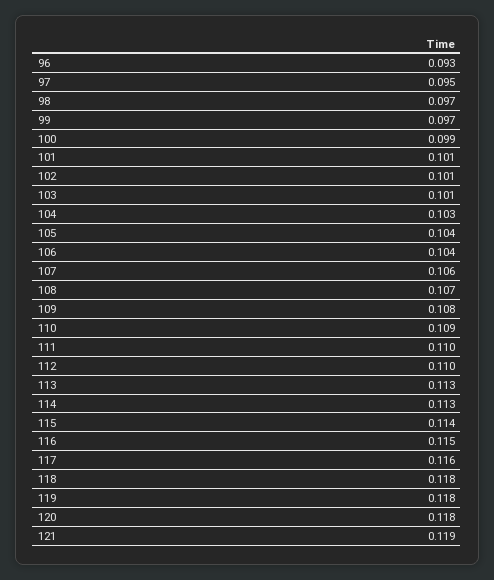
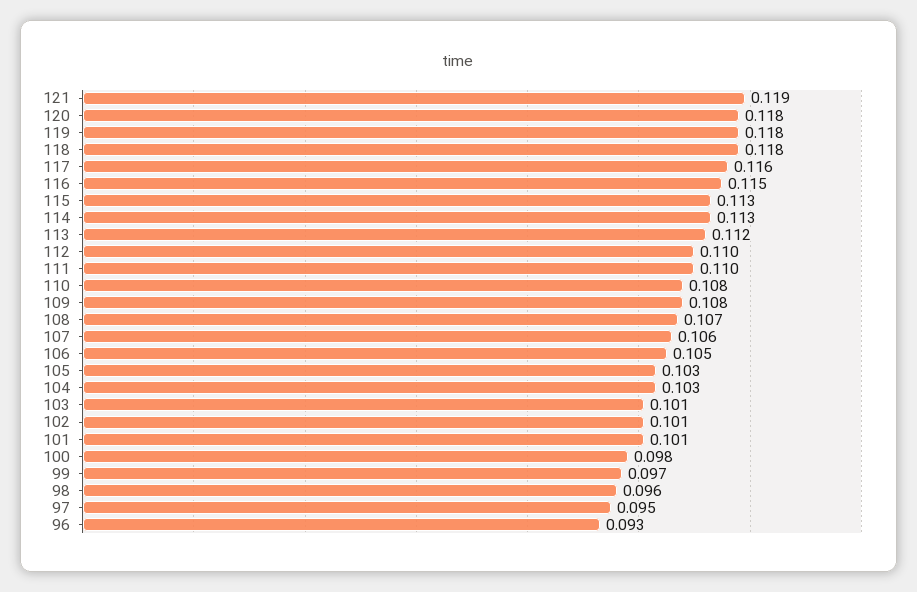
  {
    "96": 0.093,
    "97": 0.095,
-   "98": 0.097,
+   "98": 0.096,
    "99": 0.097,
-   "100": 0.099,
+   "100": 0.098,
    "101": 0.101,
    "102": 0.101,
    "103": 0.101,
    "104": 0.103,
-   "105": 0.104,
+   "105": 0.103,
-   "106": 0.104,
+   "106": 0.105,
    "107": 0.106,
    "108": 0.107,
    "109": 0.108,
-   "110": 0.109,
+   "110": 0.108,
    "111": 0.11,
    "112": 0.11,
-   "113": 0.113,
+   "113": 0.112,
    "114": 0.113,
-   "115": 0.114,
+   "115": 0.113,
    "116": 0.115,
    "117": 0.116,
    "118": 0.118,
    "119": 0.118,
    "120": 0.118,
    "121": 0.119
  }

